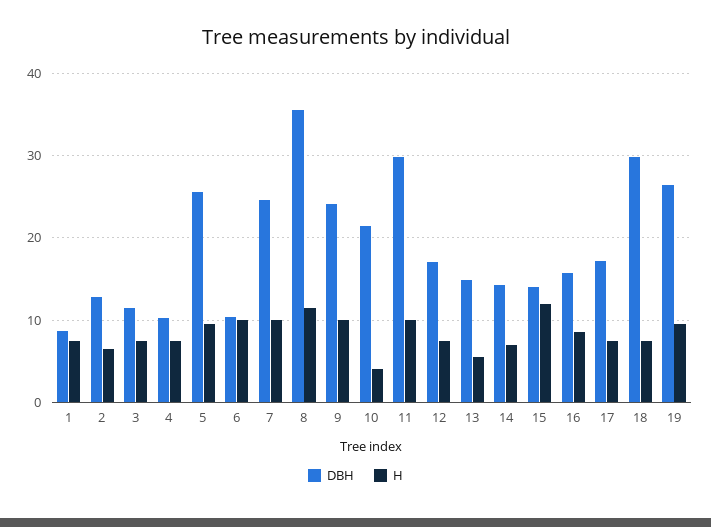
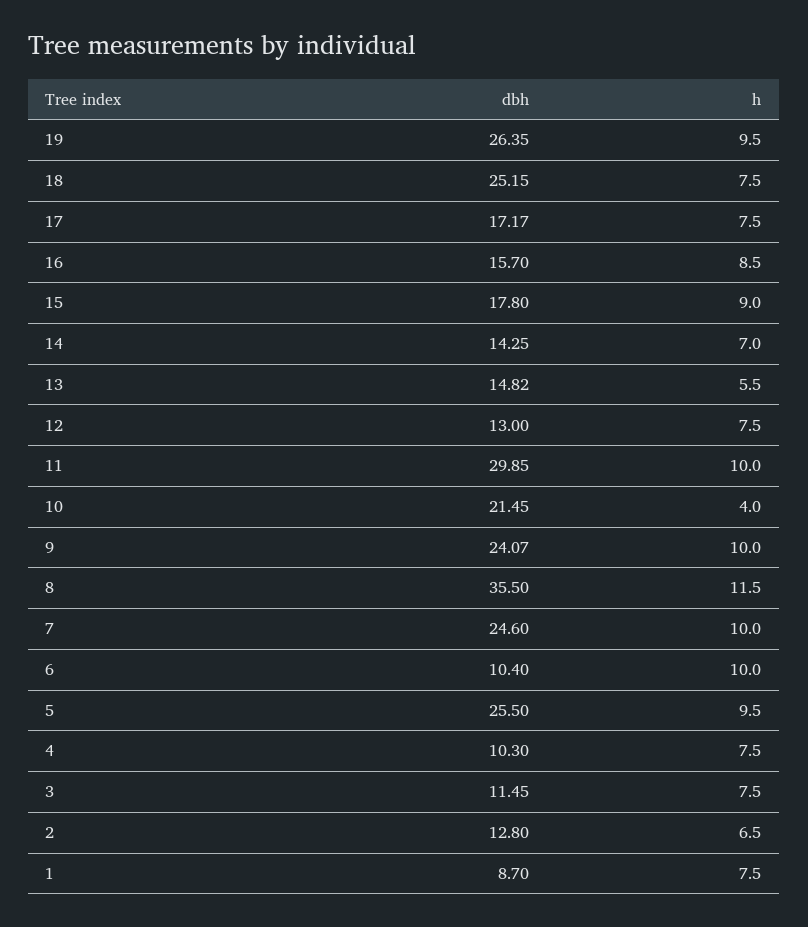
  {
    "DBH": {
      "1": 8.7,
      "2": 12.8,
      "3": 11.45,
      "4": 10.3,
      "5": 25.5,
      "6": 10.4,
      "7": 24.6,
      "8": 35.5,
      "9": 24.07,
      "10": 21.45,
      "11": 29.85,
-     "12": 17,
+     "12": 13,
      "13": 14.82,
      "14": 14.25,
-     "15": 14,
+     "15": 17.8,
      "16": 15.7,
      "17": 17.17,
-     "18": 30,
+     "18": 25.15,
      "19": 26.35
    },
    "H": {
      "1": 7.5,
      "2": 6.5,
      "3": 7.5,
      "4": 7.5,
      "5": 9.5,
      "6": 10,
      "7": 10,
      "8": 11.5,
      "9": 10,
      "10": 4,
      "11": 10,
      "12": 7.5,
      "13": 5.5,
      "14": 7,
-     "15": 12,
+     "15": 9,
      "16": 8.5,
      "17": 7.5,
      "18": 7.5,
      "19": 9.5
    }
  }

